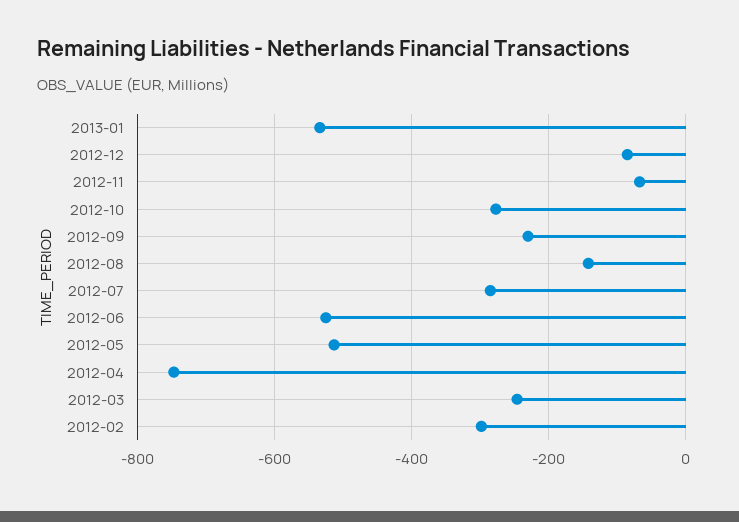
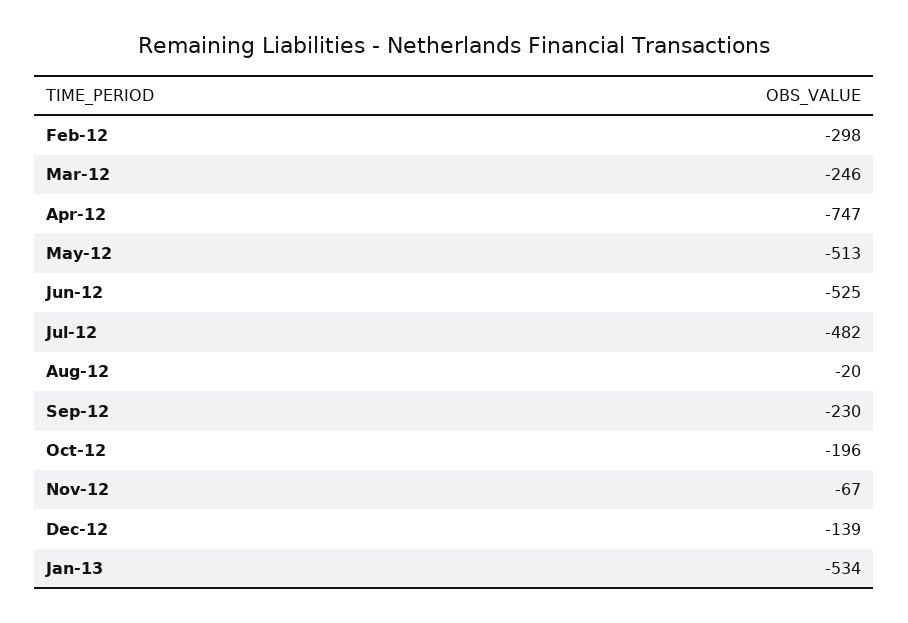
  {
    "2013-01": -534,
-   "2012-12": -80,
+   "2012-12": -139,
    "2012-11": -67,
-   "2012-10": -280,
+   "2012-10": -196,
    "2012-09": -230,
-   "2012-08": -140,
+   "2012-08": -20,
-   "2012-07": -280,
+   "2012-07": -482,
    "2012-06": -525,
    "2012-05": -513,
    "2012-04": -747,
    "2012-03": -246,
    "2012-02": -298
  }

